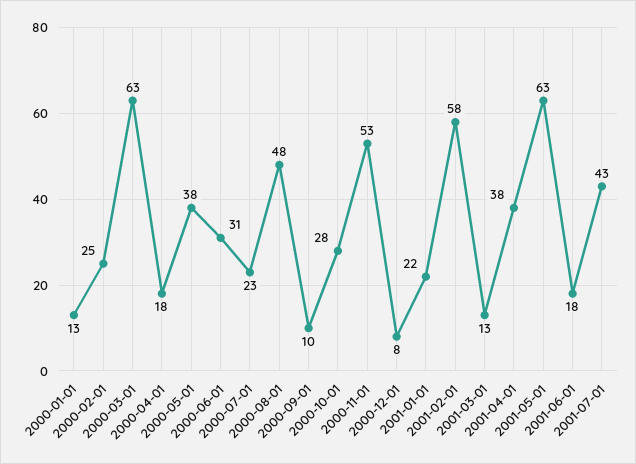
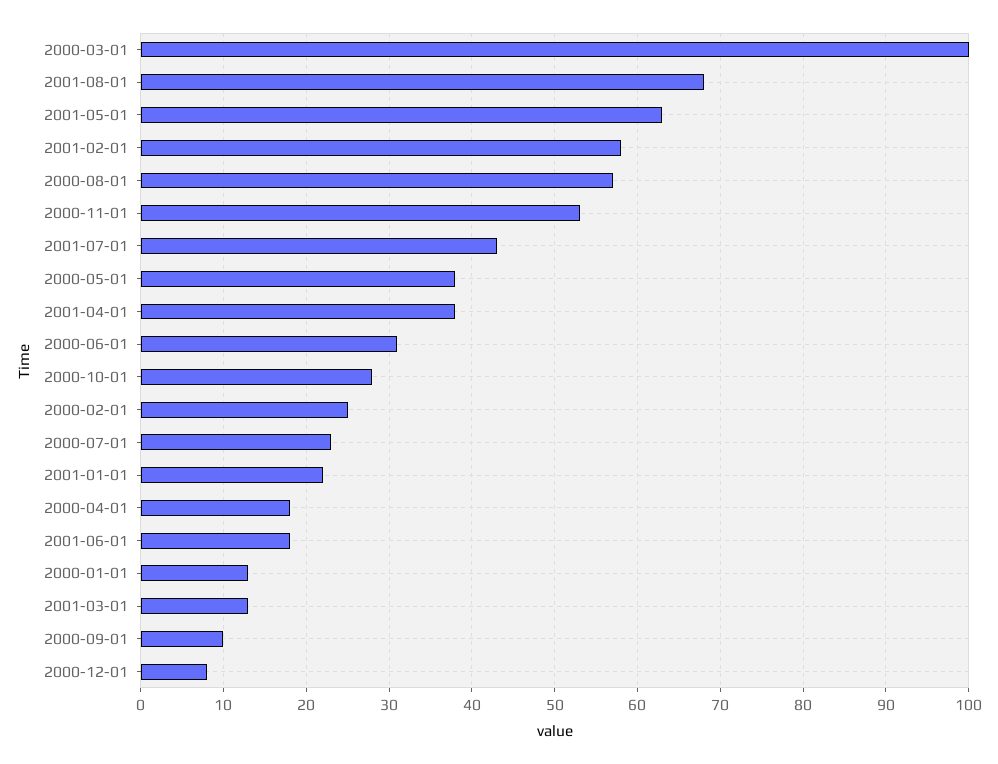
  {
    "2000-01-01": 13,
    "2000-02-01": 25,
-   "2000-03-01": 63,
+   "2000-03-01": 100,
    "2000-04-01": 18,
    "2000-05-01": 38,
    "2000-06-01": 31,
    "2000-07-01": 23,
-   "2000-08-01": 48,
+   "2000-08-01": 57,
    "2000-09-01": 10,
    "2000-10-01": 28,
    "2000-11-01": 53,
    "2000-12-01": 8,
    "2001-01-01": 22,
    "2001-02-01": 58,
    "2001-03-01": 13,
    "2001-04-01": 38,
    "2001-05-01": 63,
    "2001-06-01": 18,
-   "2001-07-01": 43
+   "2001-07-01": 43,
+   "2001-08-01": 68
  }

